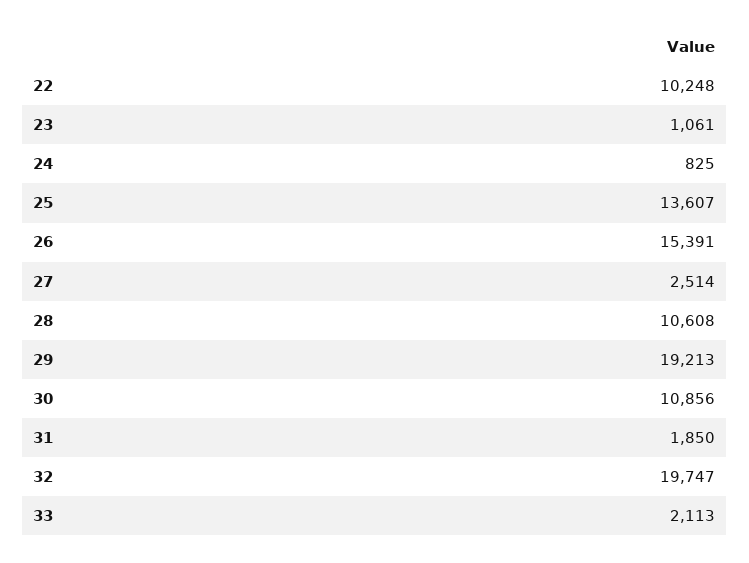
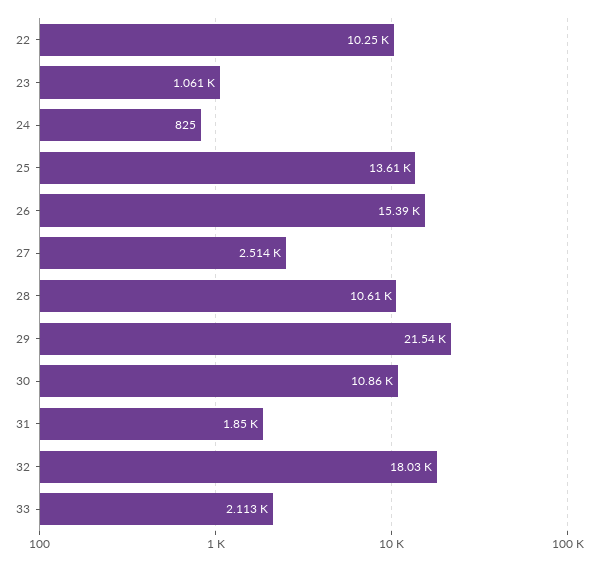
  {
    "22": 10248,
    "23": 1061,
    "24": 825,
    "25": 13607,
    "26": 15391,
    "27": 2514,
    "28": 10608,
-   "29": 19213,
+   "29": 21540,
    "30": 10856,
    "31": 1850,
-   "32": 19747,
+   "32": 18030,
    "33": 2113
  }

